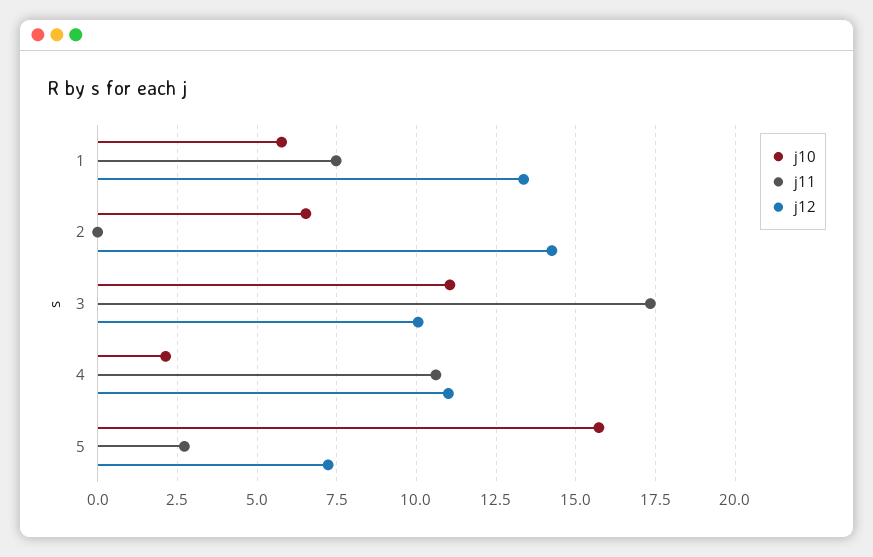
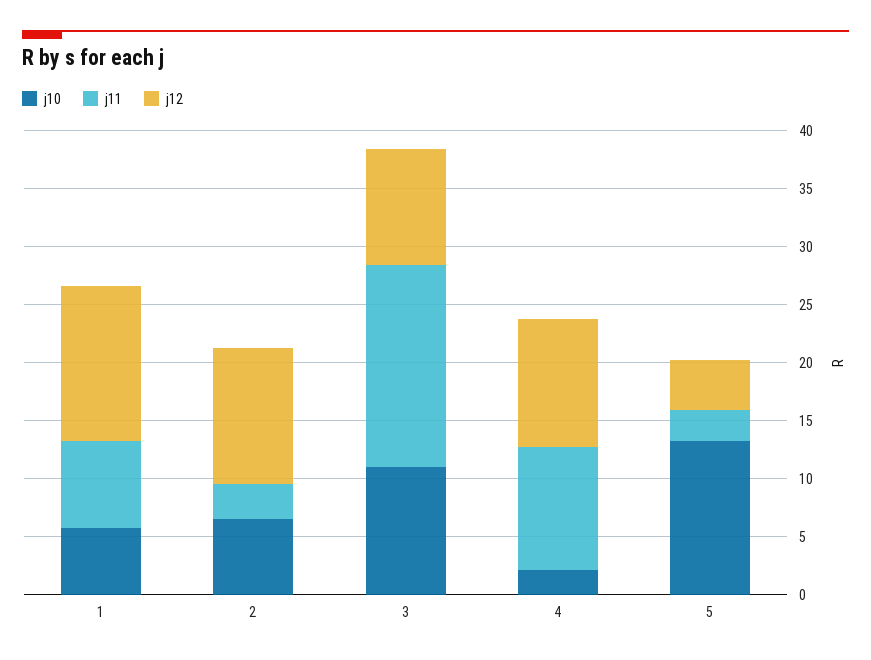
  {
    "j10": {
      "1": 5.75,
      "2": 6.5,
      "3": 11,
      "4": 2.25,
-     "5": 15.75
+     "5": 13
    },
    "j11": {
      "1": 7.5,
-     "2": 0,
+     "2": 3,
      "3": 17.25,
      "4": 10.5,
      "5": 2.75
    },
    "j12": {
      "1": 13.25,
-     "2": 14.25,
+     "2": 12,
      "3": 10,
      "4": 11,
-     "5": 7.25
+     "5": 4
    }
  }

